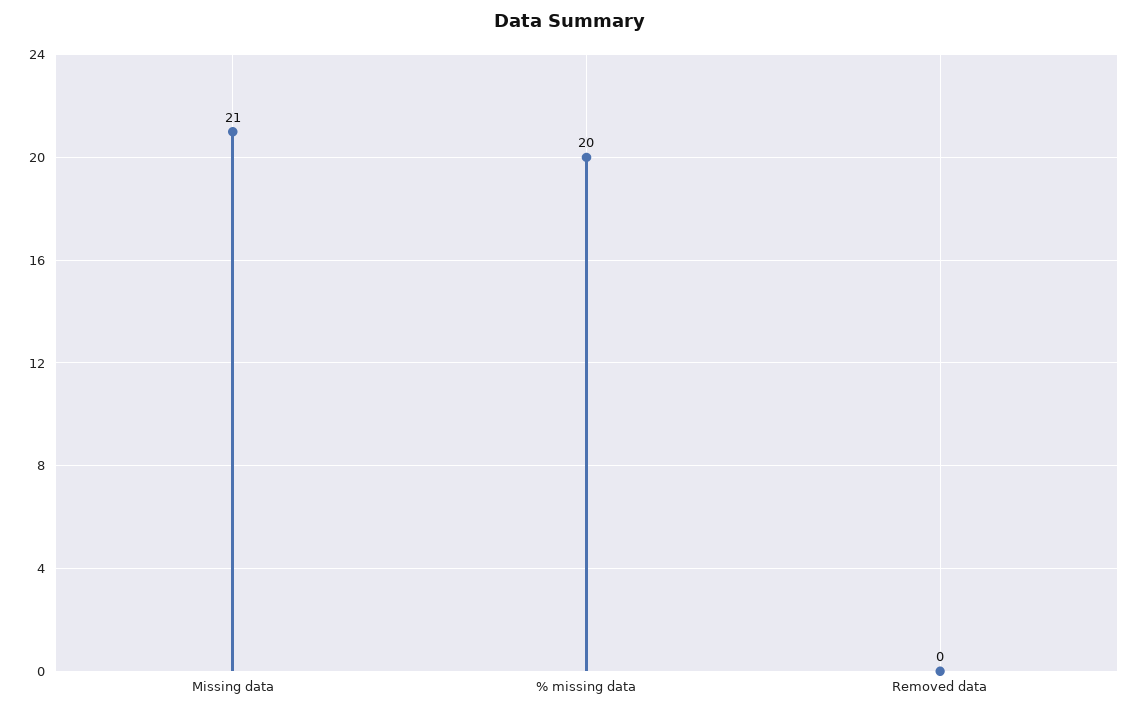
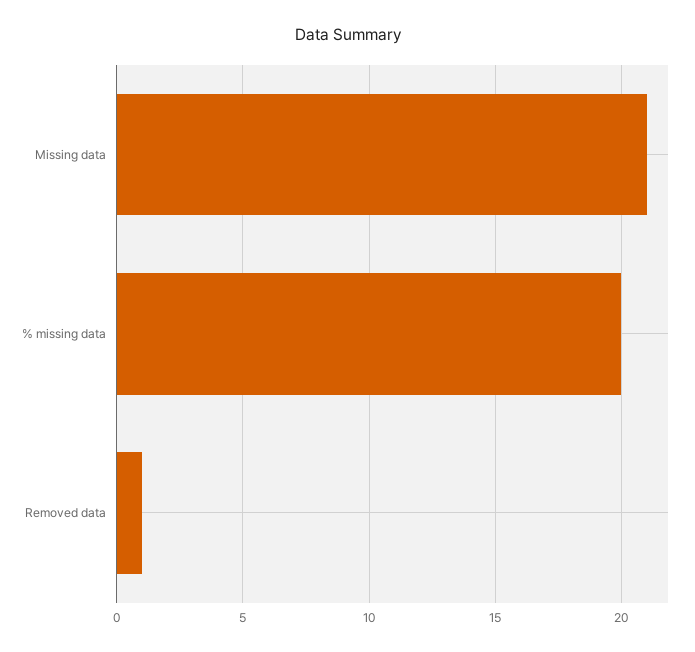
  {
    "Missing data": 21,
    "% missing data": 20,
-   "Removed data": 0
+   "Removed data": 1
  }

